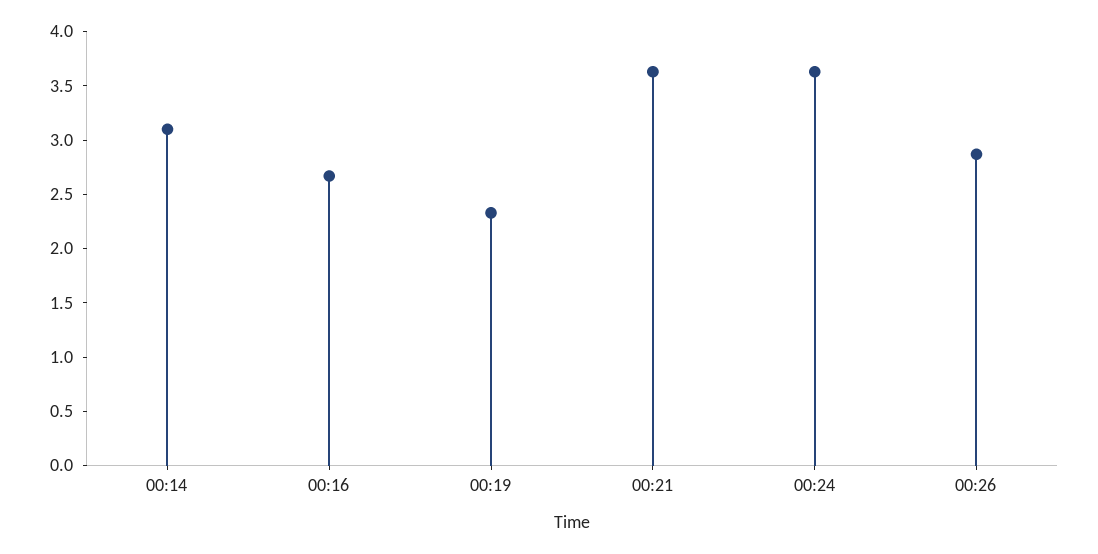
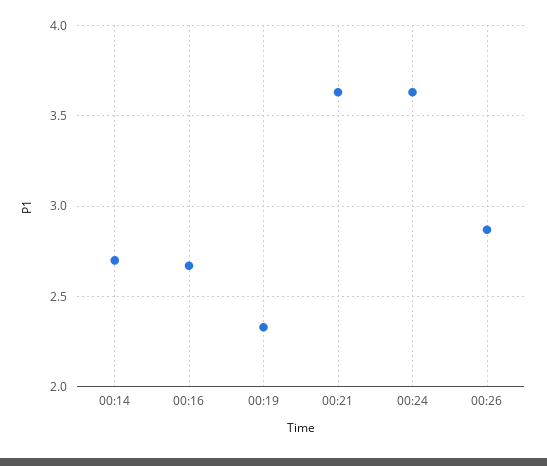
  {
-   "00:14": 3.1,
+   "00:14": 2.7,
    "00:16": 2.65,
    "00:19": 2.35,
    "00:21": 3.65,
    "00:24": 3.65,
    "00:26": 2.85
  }

